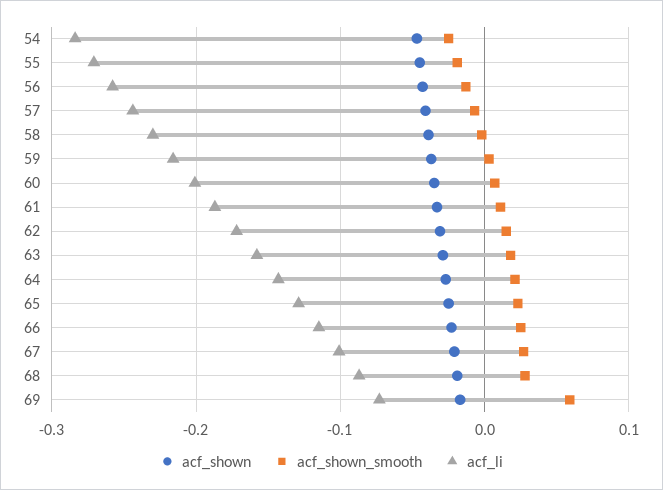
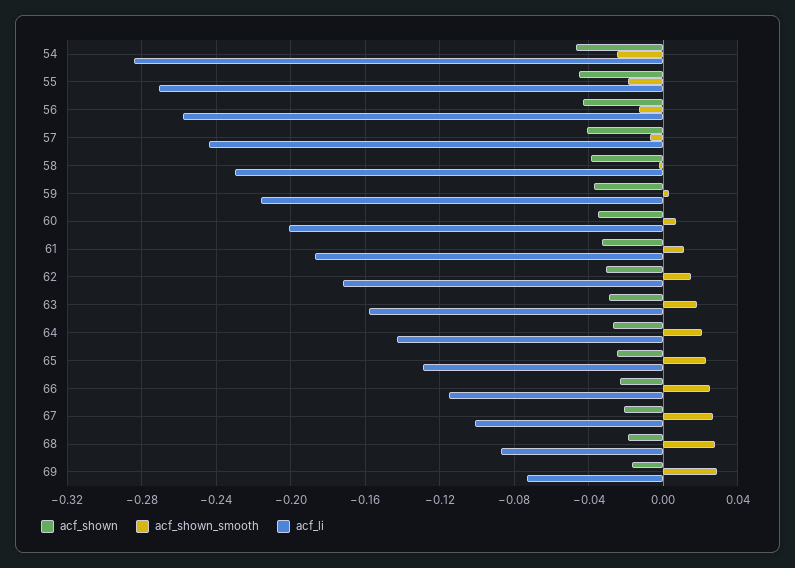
  {
    "acf_shown": {
      "54": -0.045,
      "55": -0.045,
      "56": -0.045,
      "57": -0.04,
      "58": -0.04,
      "59": -0.035,
      "60": -0.035,
      "61": -0.035,
      "62": -0.03,
      "63": -0.03,
      "64": -0.025,
      "65": -0.025,
      "66": -0.025,
      "67": -0.02,
      "68": -0.02,
      "69": -0.015
    },
    "acf_shown_smooth": {
      "54": -0.025,
      "55": -0.02,
      "56": -0.015,
      "57": -0.005,
      "58": 0,
      "59": 0.005,
      "60": 0.005,
      "61": 0.01,
      "62": 0.015,
      "63": 0.02,
      "64": 0.02,
      "65": 0.025,
      "66": 0.025,
      "67": 0.025,
      "68": 0.03,
-     "69": 0.06
+     "69": 0.03
    },
    "acf_li": {
      "54": -0.285,
      "55": -0.27,
      "56": -0.26,
      "57": -0.245,
      "58": -0.23,
      "59": -0.215,
      "60": -0.2,
      "61": -0.185,
      "62": -0.17,
      "63": -0.16,
      "64": -0.145,
      "65": -0.13,
      "66": -0.115,
      "67": -0.1,
      "68": -0.085,
      "69": -0.075
    }
  }

